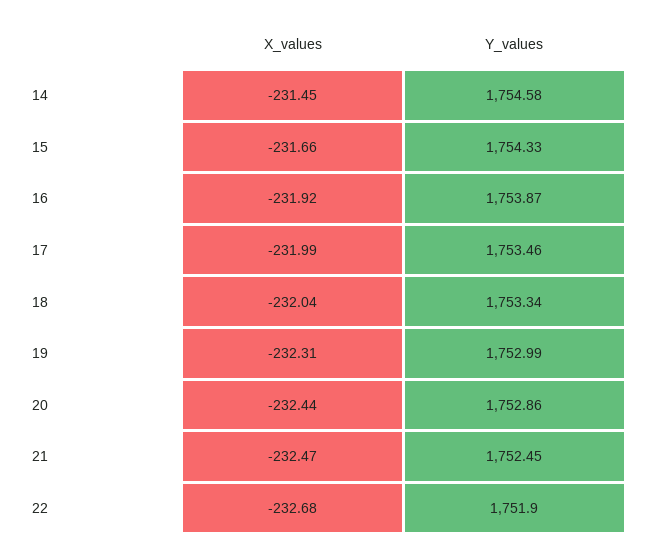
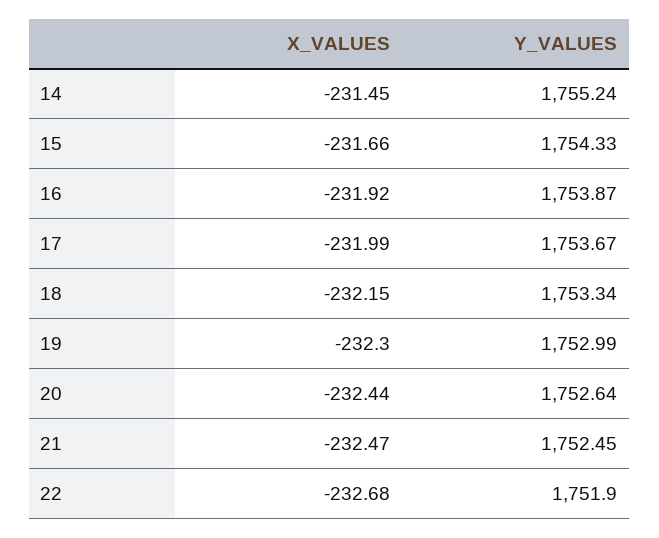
  {
    "X_values": {
      "14": -231.45,
      "15": -231.66,
      "16": -231.92,
      "17": -231.99,
-     "18": -232.04,
+     "18": -232.15,
-     "19": -232.31,
+     "19": -232.3,
      "20": -232.44,
      "21": -232.47,
      "22": -232.68
    },
    "Y_values": {
-     "14": 1754.58,
+     "14": 1755.24,
      "15": 1754.33,
      "16": 1753.87,
-     "17": 1753.46,
+     "17": 1753.67,
      "18": 1753.34,
      "19": 1752.99,
-     "20": 1752.86,
+     "20": 1752.64,
      "21": 1752.45,
      "22": 1751.9
    }
  }

